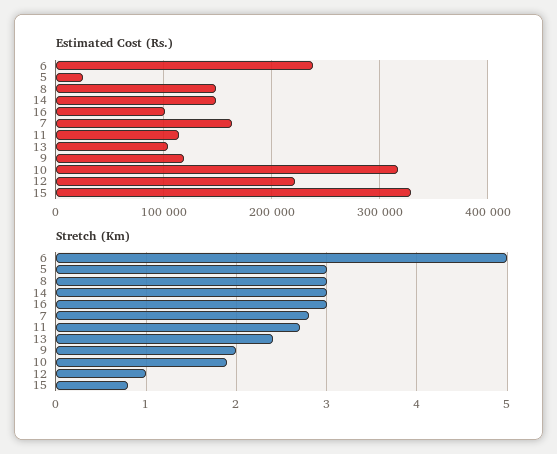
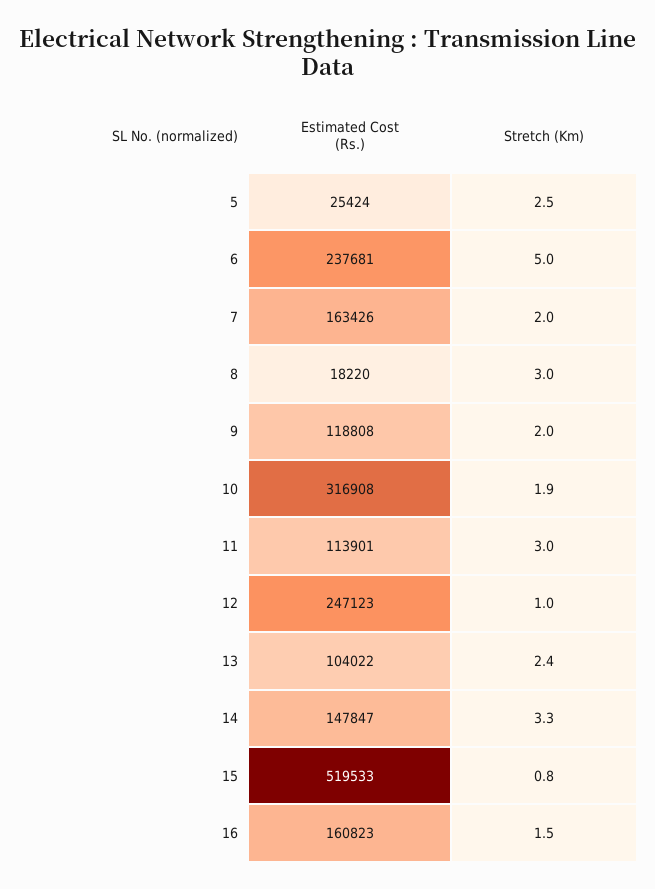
  {
    "Estimated Cost (Rs.)": {
      "6": 237681,
      "5": 25424,
-     "8": 150000,
+     "8": 18220,
      "14": 147847,
-     "16": 100000,
+     "16": 160823,
      "7": 163426,
      "11": 113901,
      "13": 104022,
      "9": 118808,
      "10": 316908,
-     "12": 220000,
+     "12": 247123,
-     "15": 330000
+     "15": 519533
    },
    "Stretch (Km)": {
      "6": 5,
-     "5": 3,
+     "5": 2.5,
      "8": 3,
-     "14": 3,
+     "14": 3.3,
-     "16": 3,
+     "16": 1.5,
-     "7": 2.8,
+     "7": 2,
-     "11": 2.7,
+     "11": 3,
      "13": 2.4,
      "9": 2,
      "10": 1.9,
      "12": 1,
      "15": 0.8
    }
  }

